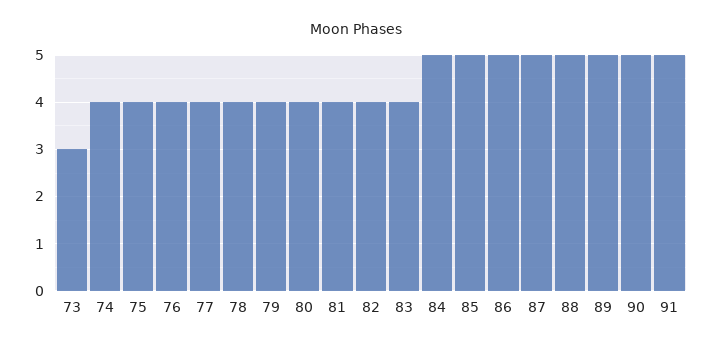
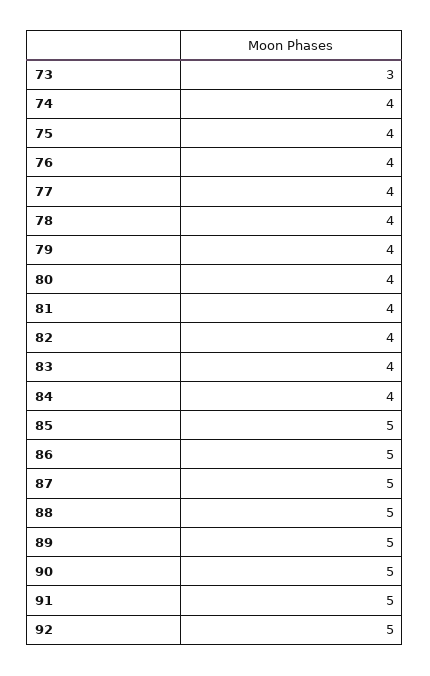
  {
    "73": 3,
    "74": 4,
    "75": 4,
    "76": 4,
    "77": 4,
    "78": 4,
    "79": 4,
    "80": 4,
    "81": 4,
    "82": 4,
    "83": 4,
-   "84": 5,
+   "84": 4,
    "85": 5,
    "86": 5,
    "87": 5,
    "88": 5,
    "89": 5,
    "90": 5,
-   "91": 5
+   "91": 5,
+   "92": 5
  }

